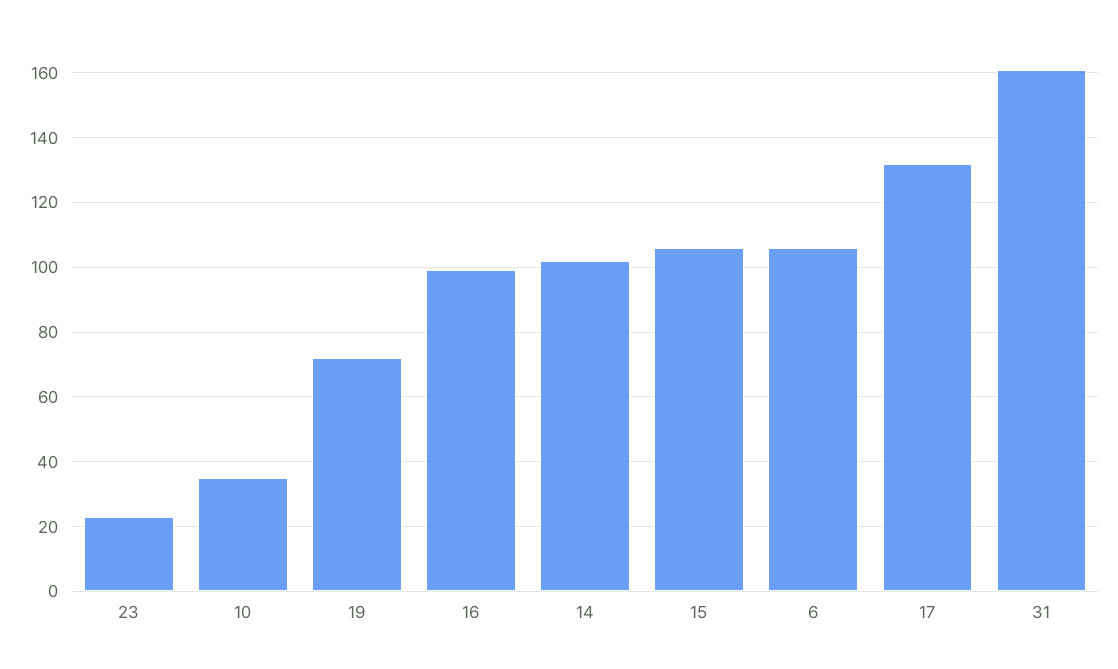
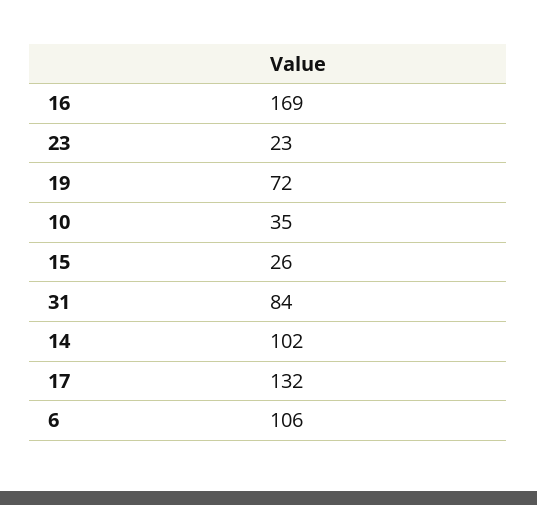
  {
    "23": 23,
    "10": 35,
    "19": 72,
-   "16": 100,
+   "16": 169,
    "14": 102,
-   "15": 105,
+   "15": 26,
    "6": 106,
    "17": 132,
-   "31": 160
+   "31": 84
  }

